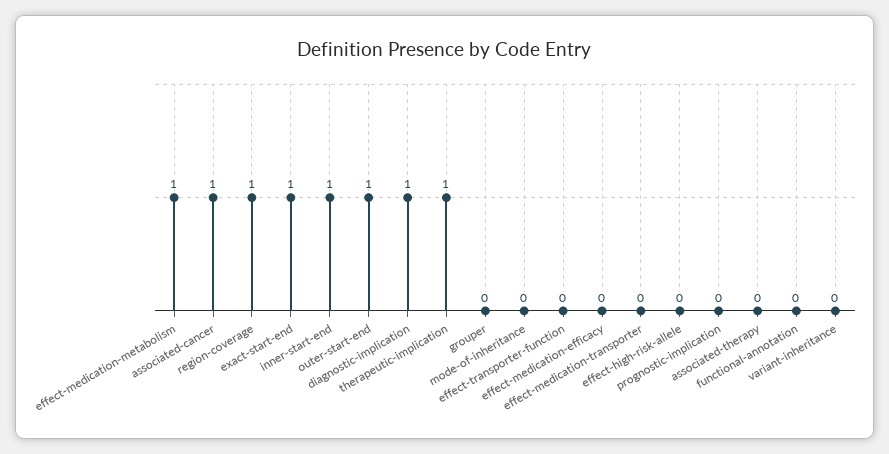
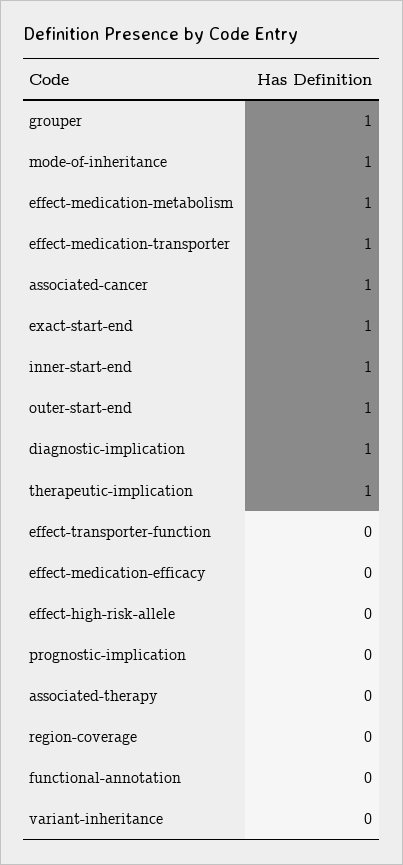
  {
    "effect-medication-metabolism": 1,
    "associated-cancer": 1,
-   "region-coverage": 1,
+   "region-coverage": 0,
    "exact-start-end": 1,
    "inner-start-end": 1,
    "outer-start-end": 1,
    "diagnostic-implication": 1,
    "therapeutic-implication": 1,
-   "grouper": 0,
+   "grouper": 1,
-   "mode-of-inheritance": 0,
+   "mode-of-inheritance": 1,
    "effect-transporter-function": 0,
    "effect-medication-efficacy": 0,
-   "effect-medication-transporter": 0,
+   "effect-medication-transporter": 1,
    "effect-high-risk-allele": 0,
    "prognostic-implication": 0,
    "associated-therapy": 0,
    "functional-annotation": 0,
    "variant-inheritance": 0
  }

